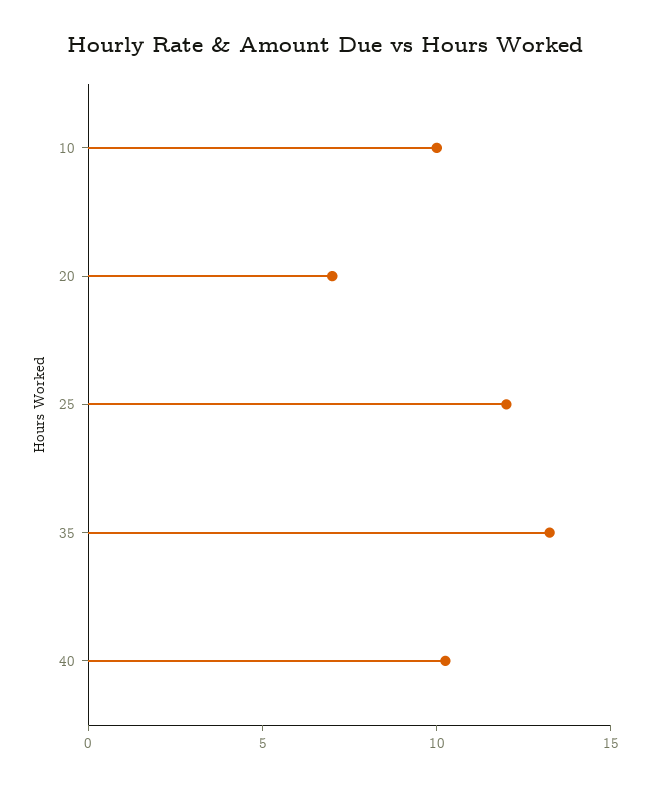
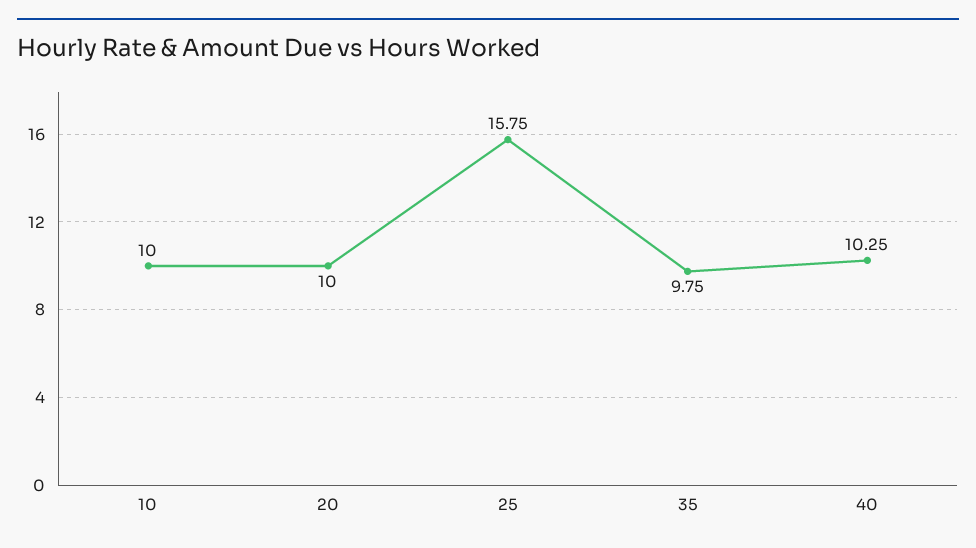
  {
    "10": 10,
-   "20": 7,
+   "20": 10,
-   "25": 12,
+   "25": 15.75,
-   "35": 13,
+   "35": 9.75,
    "40": 10.25
  }

